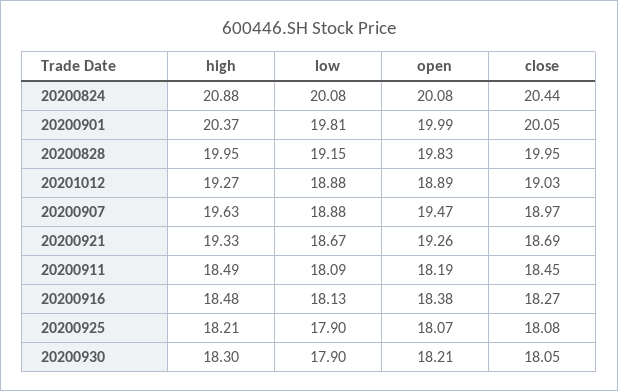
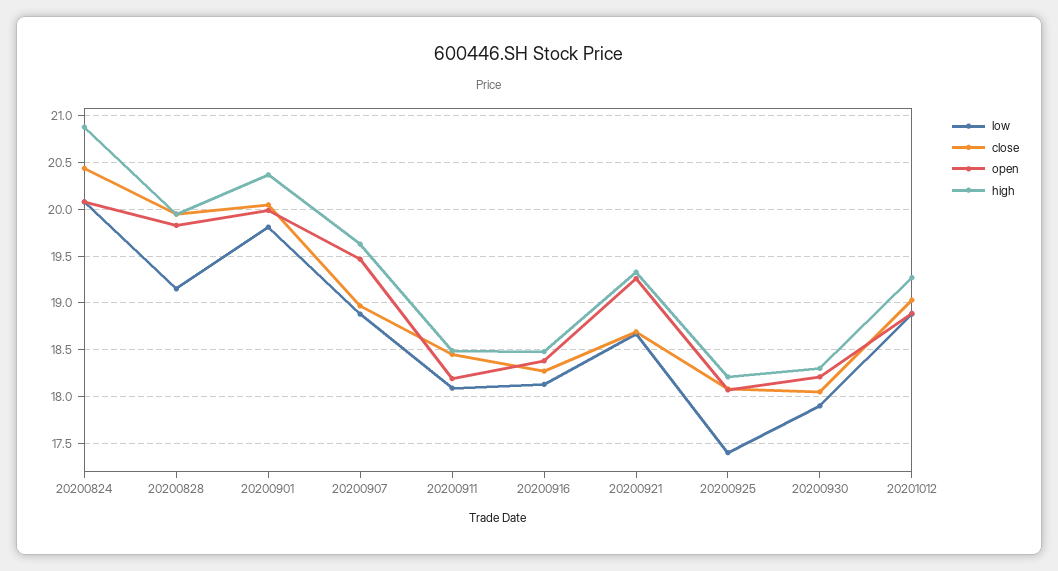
  {
    "high": {
      "20200824": 20.88,
      "20200901": 20.37,
      "20200828": 19.95,
      "20201012": 19.27,
      "20200907": 19.63,
      "20200921": 19.33,
      "20200911": 18.49,
      "20200916": 18.48,
      "20200925": 18.21,
      "20200930": 18.3
    },
    "low": {
      "20200824": 20.08,
      "20200901": 19.81,
      "20200828": 19.15,
      "20201012": 18.88,
      "20200907": 18.88,
      "20200921": 18.67,
      "20200911": 18.09,
      "20200916": 18.13,
-     "20200925": 17.9,
+     "20200925": 17.4,
      "20200930": 17.9
    },
    "open": {
      "20200824": 20.08,
      "20200901": 19.99,
      "20200828": 19.83,
      "20201012": 18.89,
      "20200907": 19.47,
      "20200921": 19.26,
      "20200911": 18.19,
      "20200916": 18.38,
      "20200925": 18.07,
      "20200930": 18.21
    },
    "close": {
      "20200824": 20.44,
      "20200901": 20.05,
      "20200828": 19.95,
      "20201012": 19.03,
      "20200907": 18.97,
      "20200921": 18.69,
      "20200911": 18.45,
      "20200916": 18.27,
      "20200925": 18.08,
      "20200930": 18.05
    }
  }

